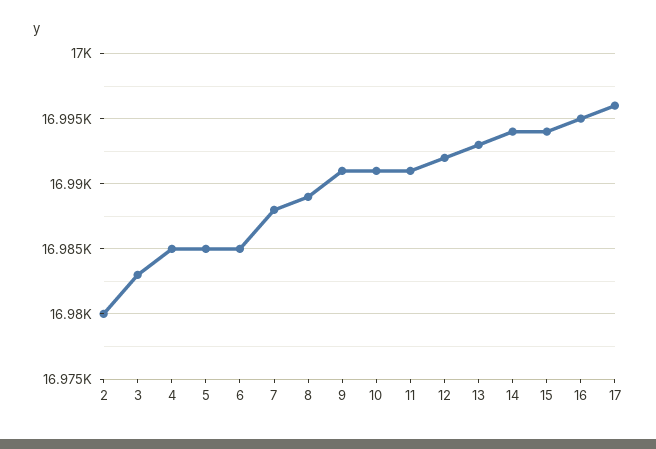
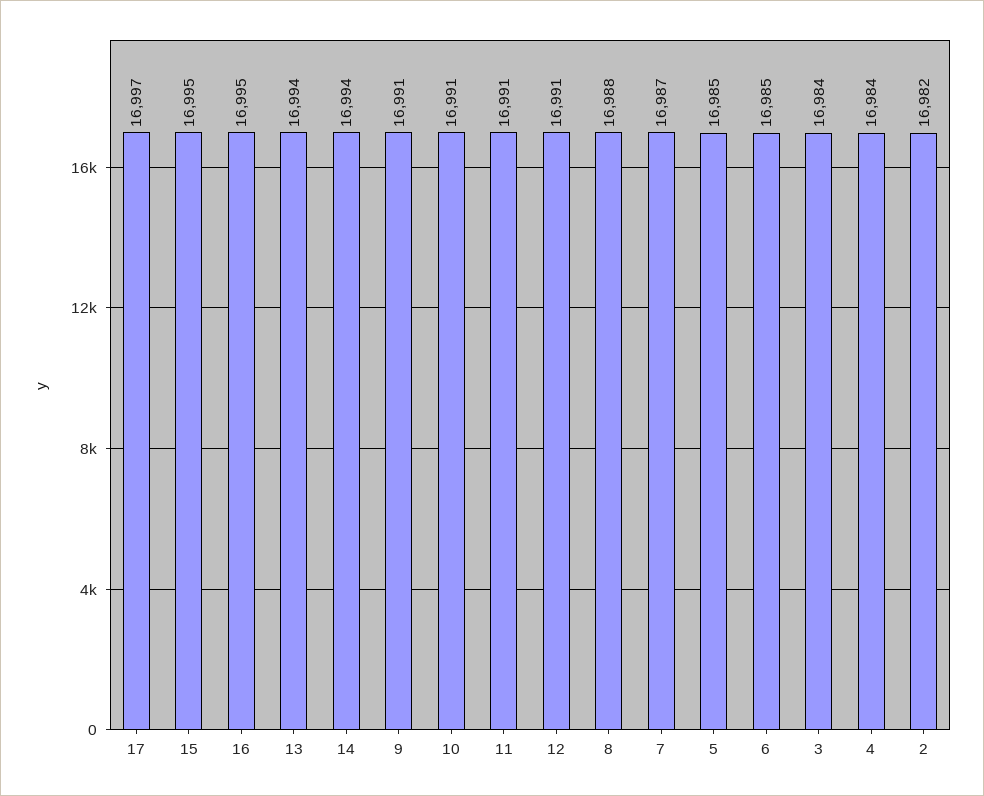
  {
-   "2": 16980,
+   "2": 16982,
-   "3": 16983,
+   "3": 16984,
-   "4": 16985,
+   "4": 16984,
    "5": 16985,
    "6": 16985,
-   "7": 16988,
+   "7": 16987,
-   "8": 16989,
+   "8": 16988,
    "9": 16991,
    "10": 16991,
    "11": 16991,
-   "12": 16992,
+   "12": 16991,
-   "13": 16993,
+   "13": 16994,
    "14": 16994,
-   "15": 16994,
+   "15": 16995,
    "16": 16995,
-   "17": 16996
+   "17": 16997
  }

